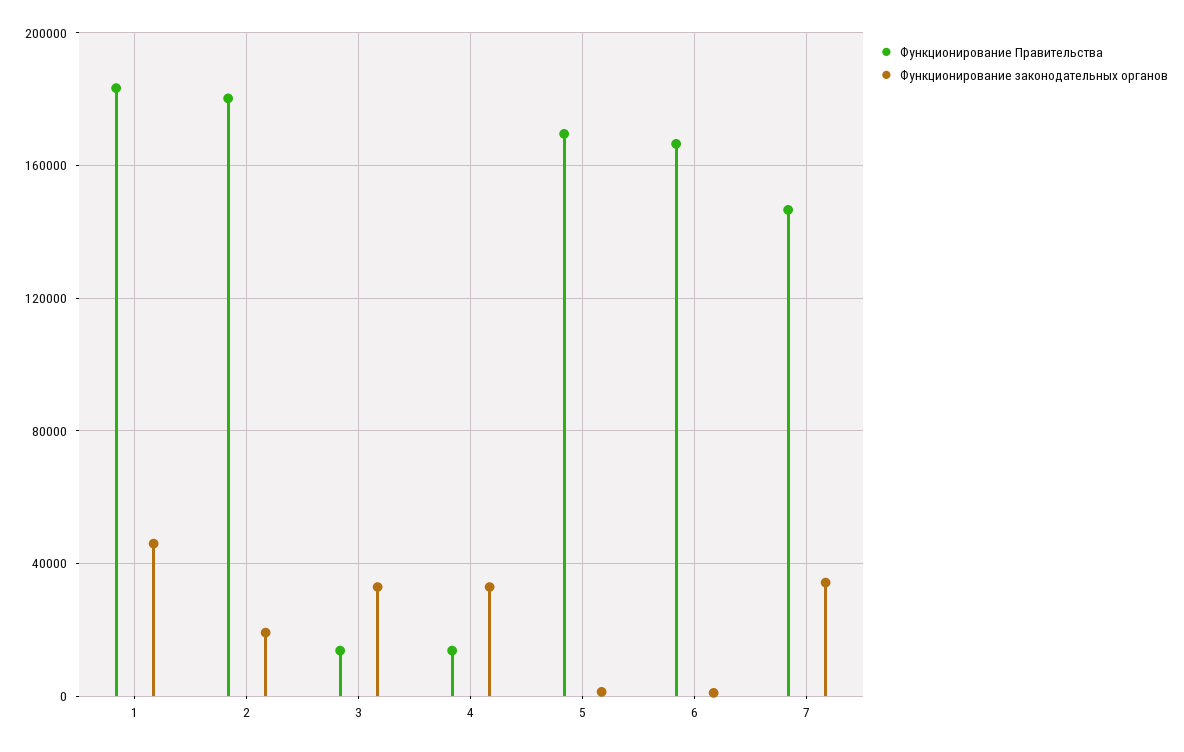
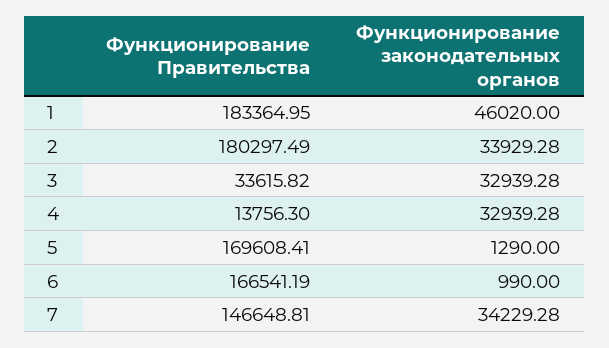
  {
    "Функционирование Правительства": {
      "1": 183364.95,
      "2": 180297.49,
-     "3": 15000,
+     "3": 33615.82,
      "4": 13756.3,
      "5": 169608.41,
      "6": 166541.19,
      "7": 146648.81
    },
    "Функционирование законодательных органов": {
      "1": 46020,
-     "2": 20000,
+     "2": 33929.28,
      "3": 32939.28,
      "4": 32939.28,
      "5": 1290,
      "6": 990,
      "7": 34229.28
    }
  }

